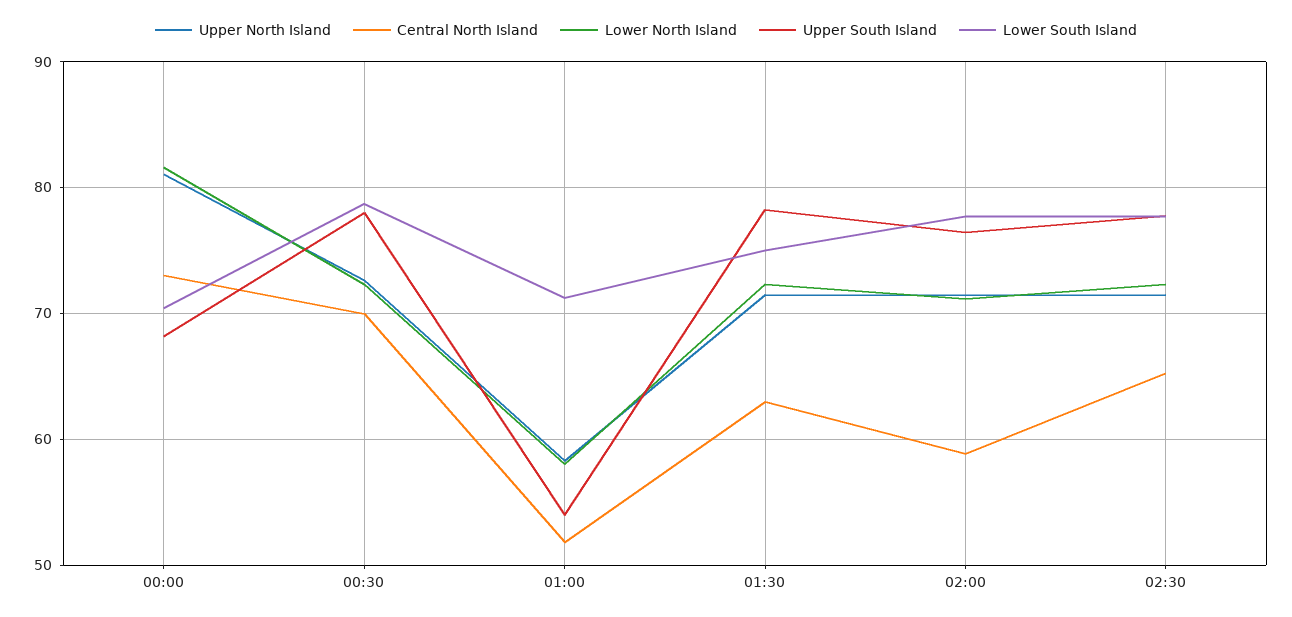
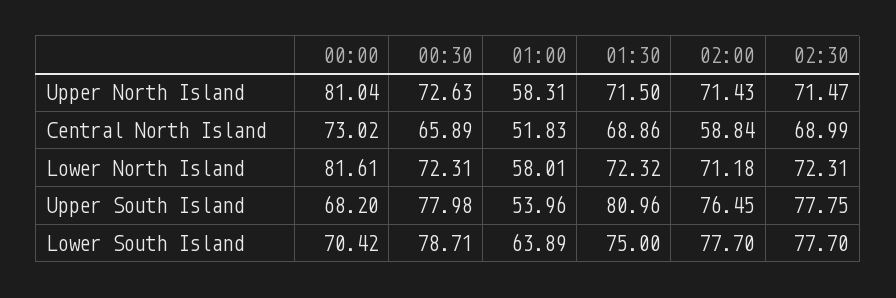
  {
    "Upper North Island": {
      "00:00": 81.04,
      "00:30": 72.63,
      "01:00": 58.31,
      "01:30": 71.5,
      "02:00": 71.43,
      "02:30": 71.47
    },
    "Central North Island": {
      "00:00": 73.02,
-     "00:30": 70,
+     "00:30": 65.89,
      "01:00": 51.83,
-     "01:30": 63,
+     "01:30": 68.86,
      "02:00": 58.84,
-     "02:30": 65
+     "02:30": 68.99
    },
    "Lower North Island": {
      "00:00": 81.61,
      "00:30": 72.31,
      "01:00": 58.01,
      "01:30": 72.32,
      "02:00": 71.18,
      "02:30": 72.31
    },
    "Upper South Island": {
      "00:00": 68.2,
      "00:30": 77.98,
      "01:00": 53.96,
-     "01:30": 78,
+     "01:30": 80.96,
      "02:00": 76.45,
      "02:30": 77.75
    },
    "Lower South Island": {
      "00:00": 70.42,
      "00:30": 78.71,
-     "01:00": 71,
+     "01:00": 63.89,
      "01:30": 75,
      "02:00": 77.7,
      "02:30": 77.7
    }
  }

